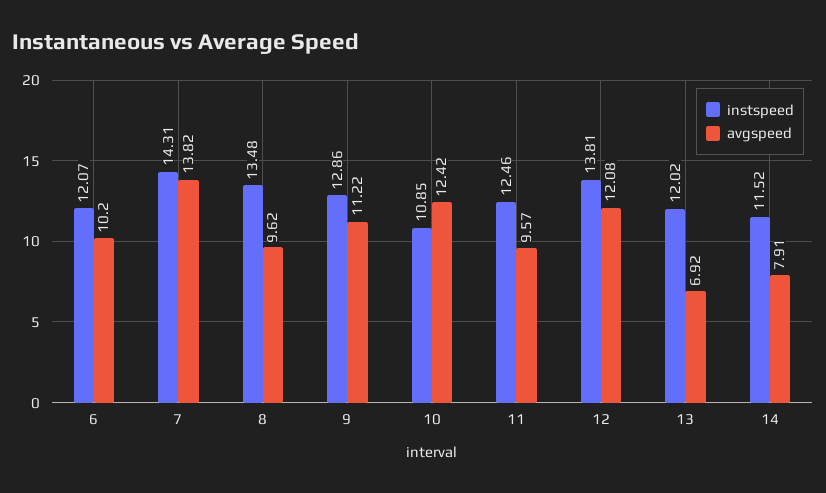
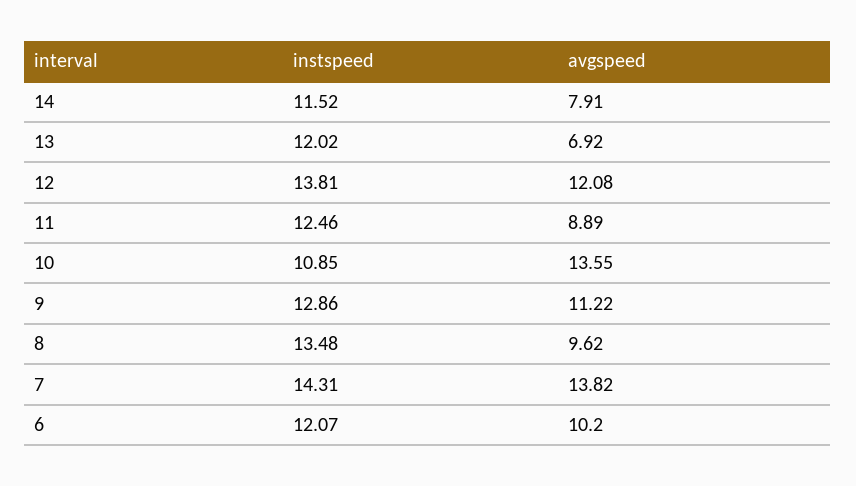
  {
    "instspeed": {
      "6": 12.07,
      "7": 14.31,
      "8": 13.48,
      "9": 12.86,
      "10": 10.85,
      "11": 12.46,
      "12": 13.81,
      "13": 12.02,
      "14": 11.52
    },
    "avgspeed": {
      "6": 10.2,
      "7": 13.82,
      "8": 9.62,
      "9": 11.22,
-     "10": 12.42,
+     "10": 13.55,
-     "11": 9.57,
+     "11": 8.89,
      "12": 12.08,
      "13": 6.92,
      "14": 7.91
    }
  }

